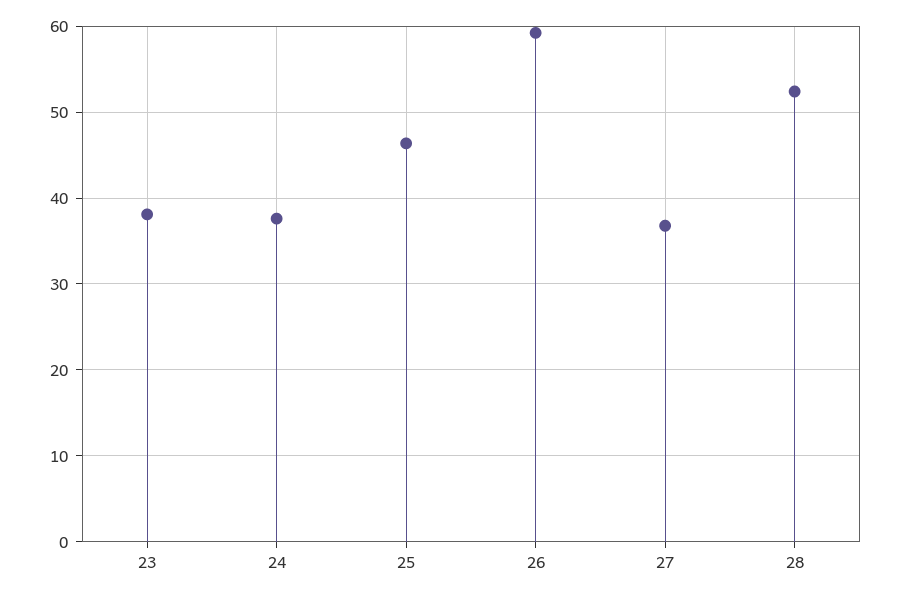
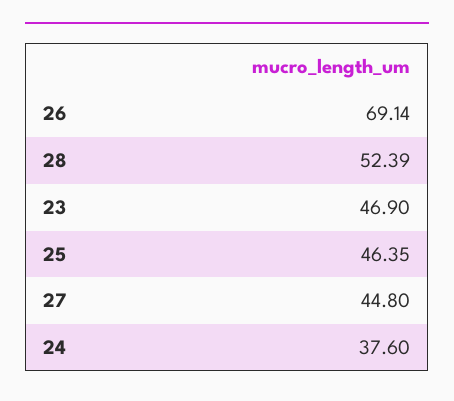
  {
-   "23": 38,
+   "23": 46.9,
    "24": 37.6,
    "25": 46.35,
-   "26": 59,
+   "26": 69.14,
-   "27": 37,
+   "27": 44.8,
    "28": 52.39
  }

